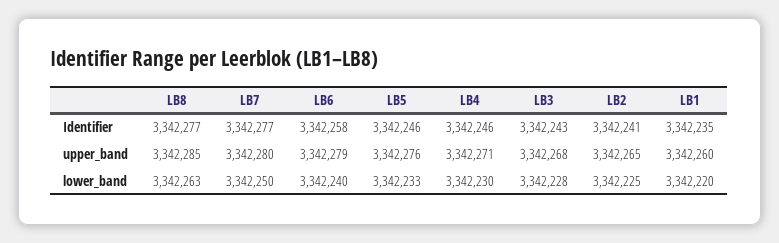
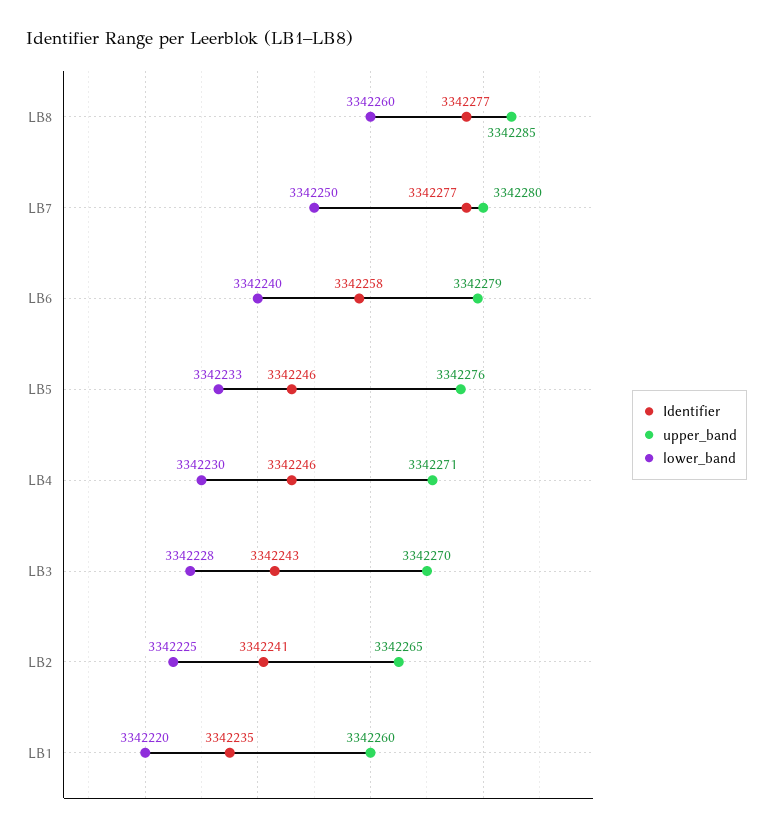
  {
    "Identifier": {
      "LB8": 3342277,
      "LB7": 3342277,
      "LB6": 3342258,
      "LB5": 3342246,
      "LB4": 3342246,
      "LB3": 3342243,
      "LB2": 3342241,
      "LB1": 3342235
    },
    "upper_band": {
      "LB8": 3342285,
      "LB7": 3342280,
      "LB6": 3342279,
      "LB5": 3342276,
      "LB4": 3342271,
-     "LB3": 3342268,
+     "LB3": 3342270,
      "LB2": 3342265,
      "LB1": 3342260
    },
    "lower_band": {
-     "LB8": 3342263,
+     "LB8": 3342260,
      "LB7": 3342250,
      "LB6": 3342240,
      "LB5": 3342233,
      "LB4": 3342230,
      "LB3": 3342228,
      "LB2": 3342225,
      "LB1": 3342220
    }
  }

